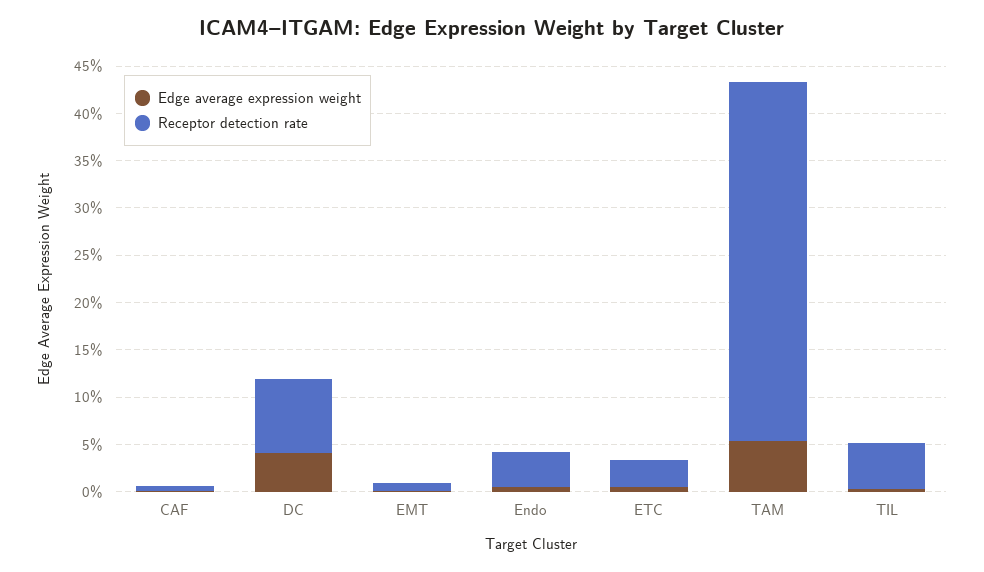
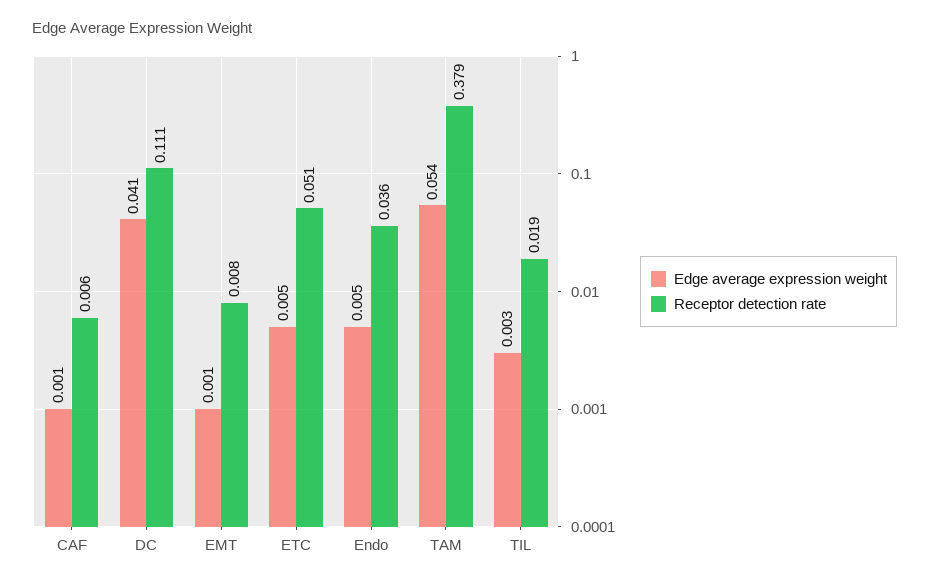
  {
    "Edge average expression weight": {
      "CAF": 0.001,
      "DC": 0.041,
      "EMT": 0.001,
      "Endo": 0.005,
      "ETC": 0.005,
      "TAM": 0.054,
      "TIL": 0.003
    },
    "Receptor detection rate": {
      "CAF": 0.006,
-     "DC": 0.08,
+     "DC": 0.111,
      "EMT": 0.008,
      "Endo": 0.036,
-     "ETC": 0.03,
+     "ETC": 0.051,
      "TAM": 0.379,
-     "TIL": 0.05
+     "TIL": 0.019
    }
  }

